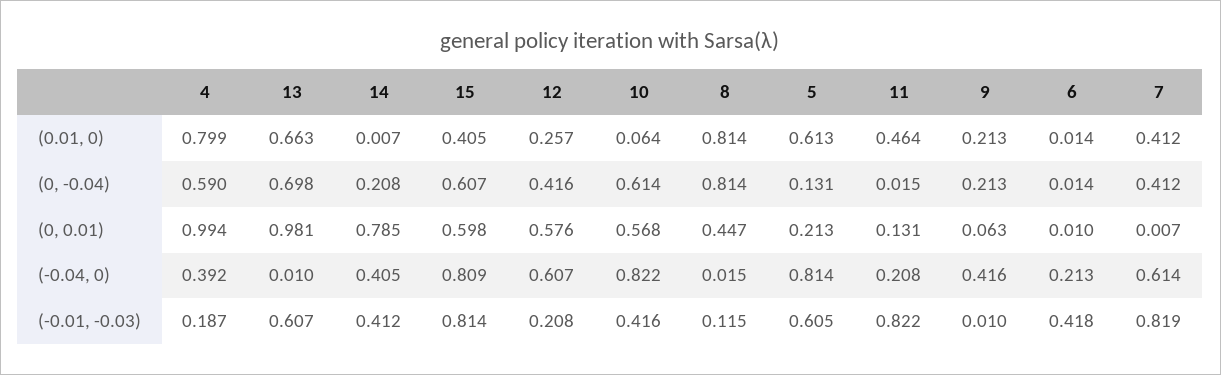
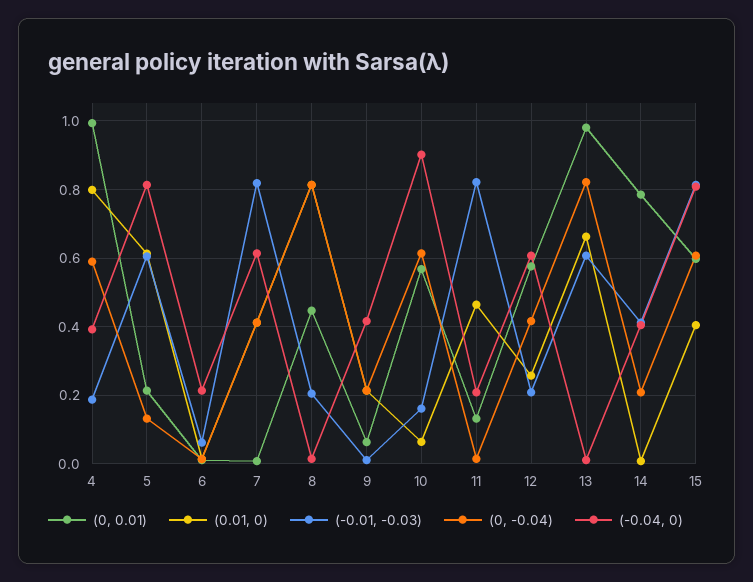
  {
    "(0.01, 0)": {
      "4": 0.799,
      "13": 0.663,
      "14": 0.007,
      "15": 0.405,
      "12": 0.257,
      "10": 0.064,
      "8": 0.814,
      "5": 0.613,
      "11": 0.464,
      "9": 0.213,
      "6": 0.014,
      "7": 0.412
    },
    "(0, -0.04)": {
      "4": 0.59,
-     "13": 0.698,
+     "13": 0.82,
      "14": 0.208,
      "15": 0.607,
      "12": 0.416,
      "10": 0.614,
      "8": 0.814,
      "5": 0.131,
      "11": 0.015,
      "9": 0.213,
      "6": 0.014,
      "7": 0.412
    },
    "(0, 0.01)": {
      "4": 0.994,
      "13": 0.981,
      "14": 0.785,
      "15": 0.598,
      "12": 0.576,
      "10": 0.568,
      "8": 0.447,
      "5": 0.213,
      "11": 0.131,
      "9": 0.063,
      "6": 0.01,
      "7": 0.007
    },
    "(-0.04, 0)": {
      "4": 0.392,
      "13": 0.01,
      "14": 0.405,
      "15": 0.809,
      "12": 0.607,
-     "10": 0.822,
+     "10": 0.9,
      "8": 0.015,
      "5": 0.814,
      "11": 0.208,
      "9": 0.416,
      "6": 0.213,
      "7": 0.614
    },
    "(-0.01, -0.03)": {
      "4": 0.187,
      "13": 0.607,
      "14": 0.412,
      "15": 0.814,
      "12": 0.208,
-     "10": 0.416,
+     "10": 0.16,
-     "8": 0.115,
+     "8": 0.2,
      "5": 0.605,
      "11": 0.822,
      "9": 0.01,
-     "6": 0.418,
+     "6": 0.06,
      "7": 0.819
    }
  }

